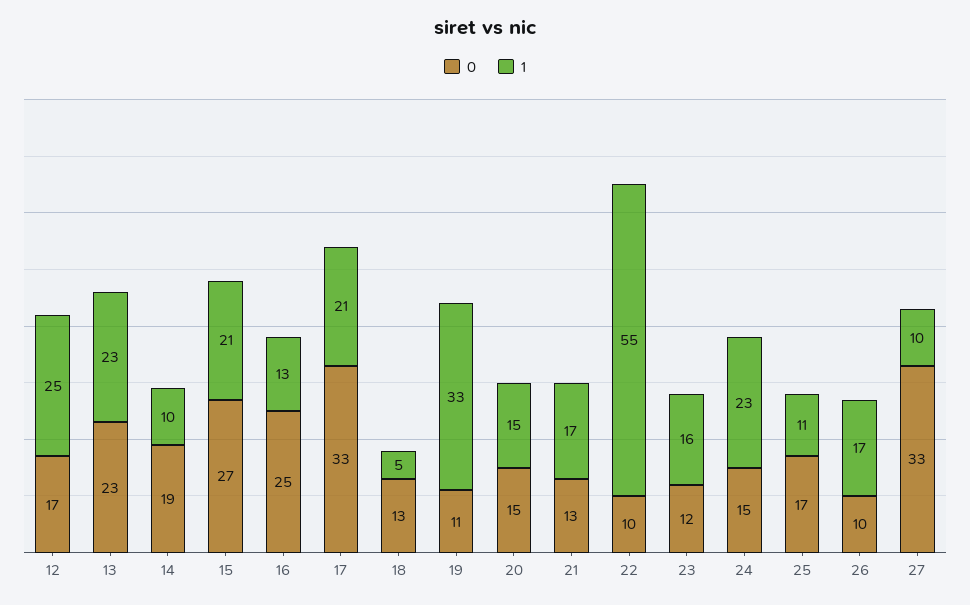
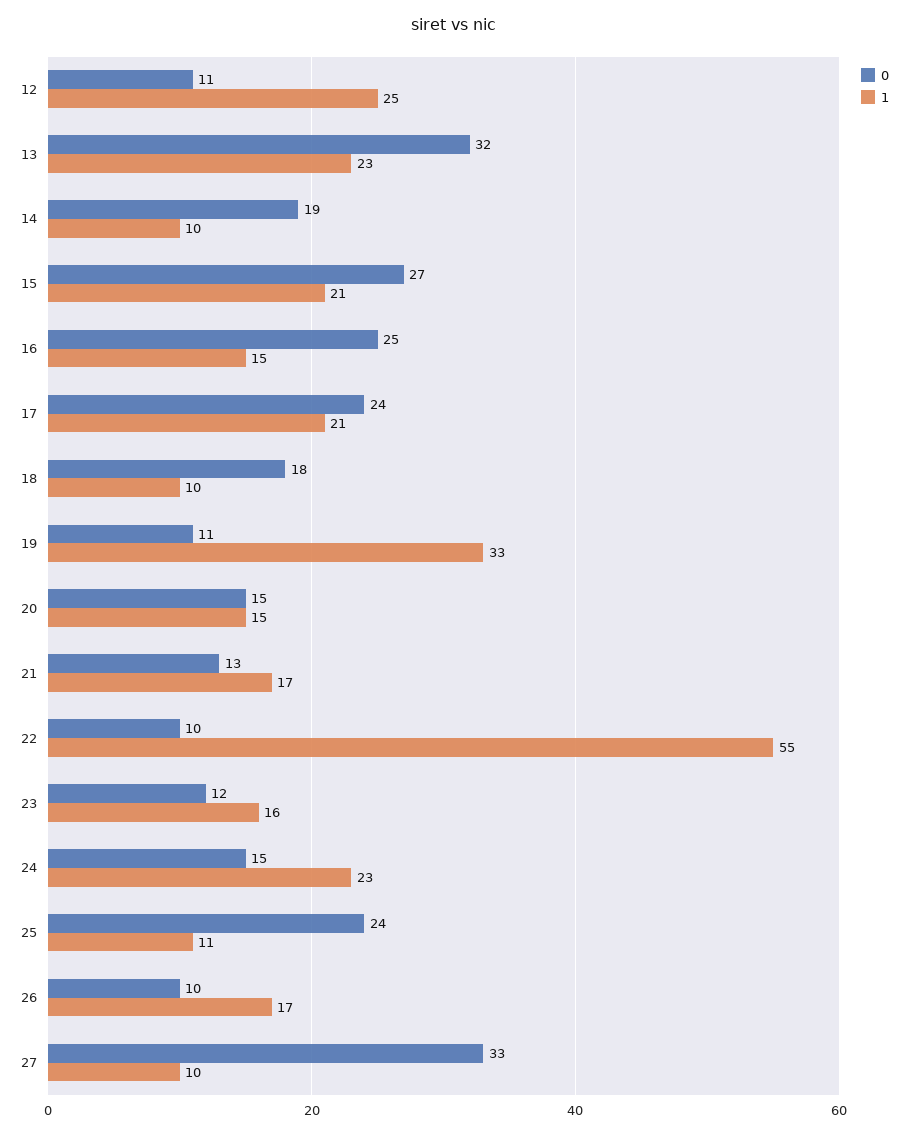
  {
    "0": {
-     "12": 17,
+     "12": 11,
-     "13": 23,
+     "13": 32,
      "14": 19,
      "15": 27,
      "16": 25,
-     "17": 33,
+     "17": 24,
-     "18": 13,
+     "18": 18,
      "19": 11,
      "20": 15,
      "21": 13,
      "22": 10,
      "23": 12,
      "24": 15,
-     "25": 17,
+     "25": 24,
      "26": 10,
      "27": 33
    },
    "1": {
      "12": 25,
      "13": 23,
      "14": 10,
      "15": 21,
-     "16": 13,
+     "16": 15,
      "17": 21,
-     "18": 5,
+     "18": 10,
      "19": 33,
      "20": 15,
      "21": 17,
      "22": 55,
      "23": 16,
      "24": 23,
      "25": 11,
      "26": 17,
      "27": 10
    }
  }

